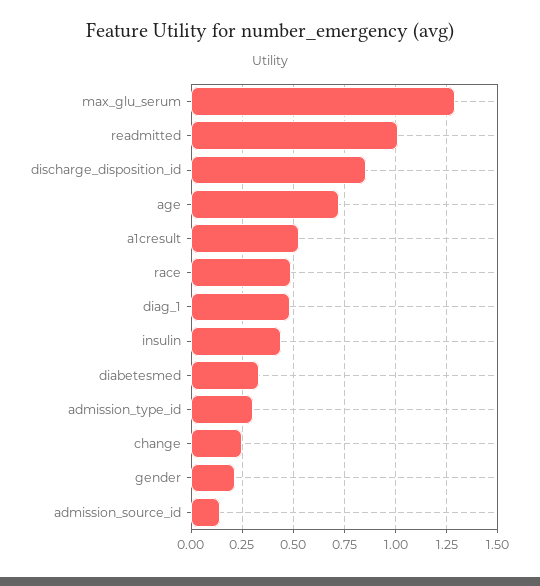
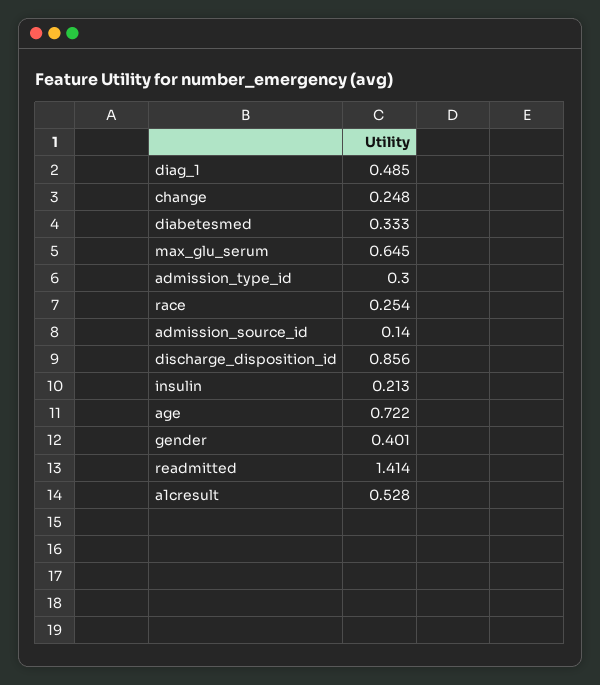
  {
-   "max_glu_serum": 1.3,
+   "max_glu_serum": 0.645,
-   "readmitted": 1,
+   "readmitted": 1.414,
    "discharge_disposition_id": 0.856,
    "age": 0.722,
    "a1cresult": 0.528,
-   "race": 0.5,
+   "race": 0.254,
    "diag_1": 0.485,
-   "insulin": 0.45,
+   "insulin": 0.213,
    "diabetesmed": 0.333,
    "admission_type_id": 0.3,
    "change": 0.248,
-   "gender": 0.2,
+   "gender": 0.401,
    "admission_source_id": 0.14
  }

